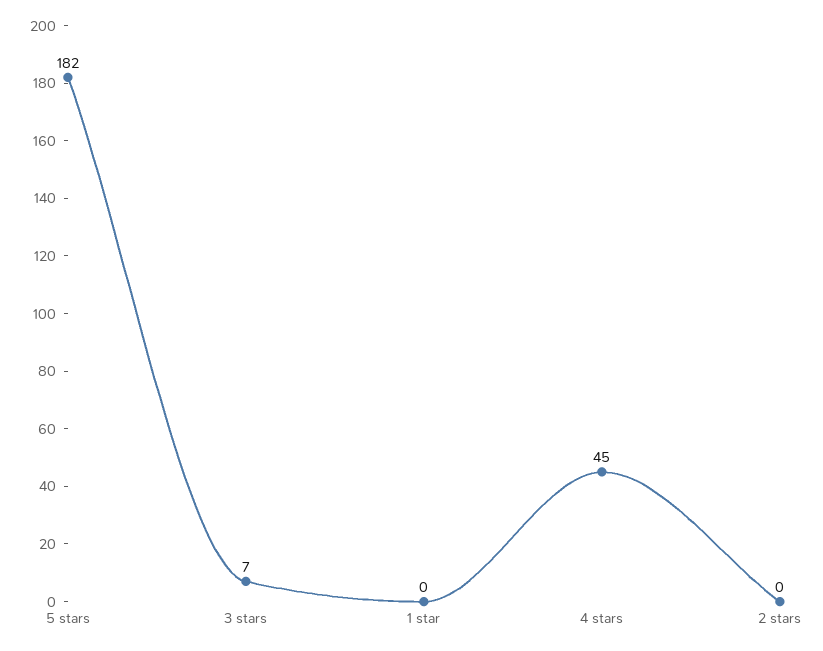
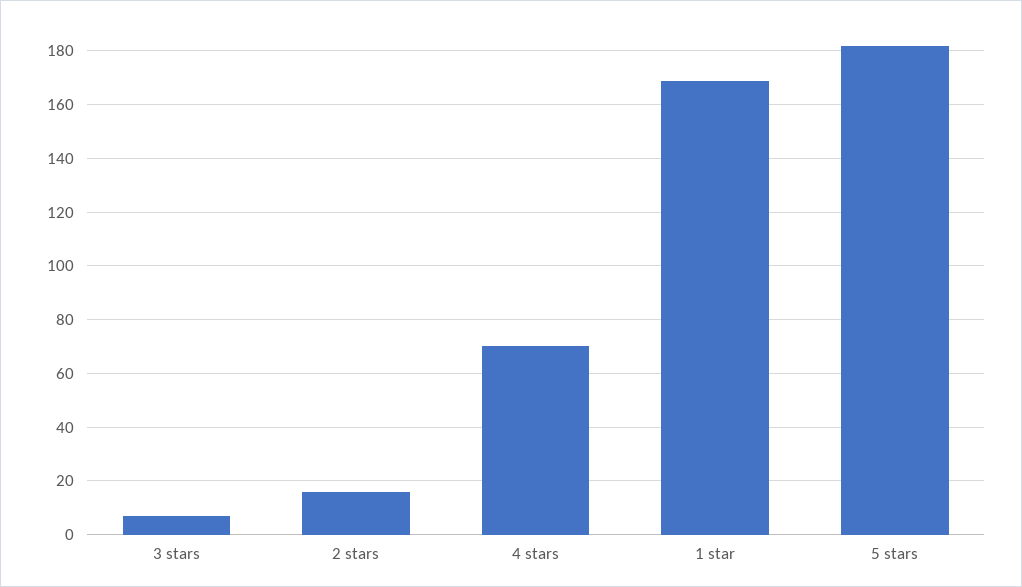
  {
    "5 stars": 182,
    "3 stars": 7,
-   "1 star": 0,
+   "1 star": 170,
-   "4 stars": 45,
+   "4 stars": 70,
-   "2 stars": 0
+   "2 stars": 15
  }

